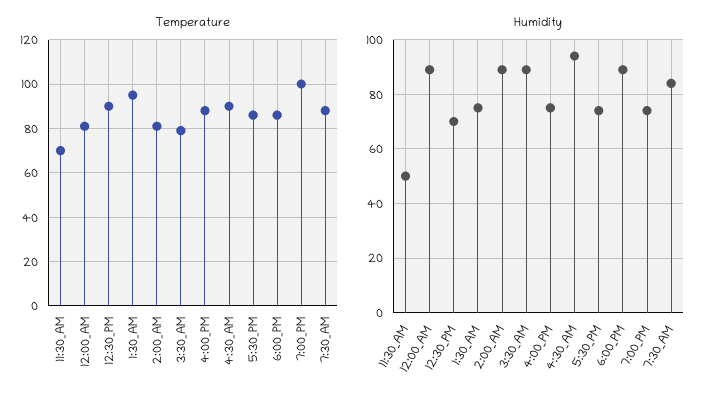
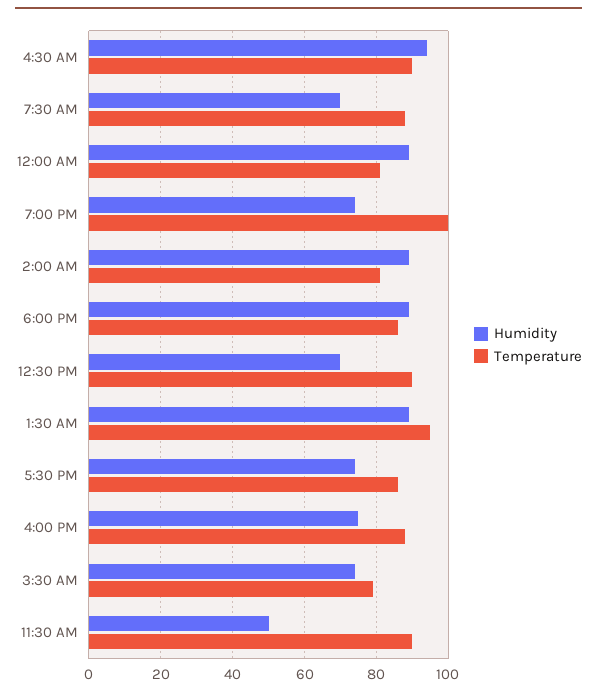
  {
    "Temperature": {
-     "11:30_AM": 70,
+     "11:30_AM": 90,
      "12:00_AM": 80,
      "12:30_PM": 90,
      "1:30_AM": 95,
      "2:00_AM": 80,
      "3:30_AM": 80,
      "4:00_PM": 90,
      "4:30_AM": 90,
      "5:30_PM": 85,
      "6:00_PM": 85,
      "7:00_PM": 100,
      "7:30_AM": 90
    },
    "Humidity": {
      "11:30_AM": 50,
      "12:00_AM": 90,
      "12:30_PM": 70,
-     "1:30_AM": 75,
+     "1:30_AM": 90,
      "2:00_AM": 90,
-     "3:30_AM": 90,
+     "3:30_AM": 75,
      "4:00_PM": 75,
      "4:30_AM": 95,
      "5:30_PM": 75,
      "6:00_PM": 90,
      "7:00_PM": 75,
-     "7:30_AM": 85
+     "7:30_AM": 70
    }
  }

